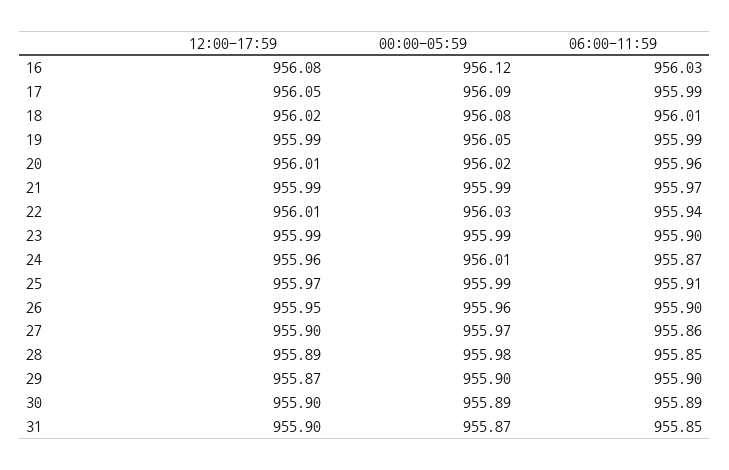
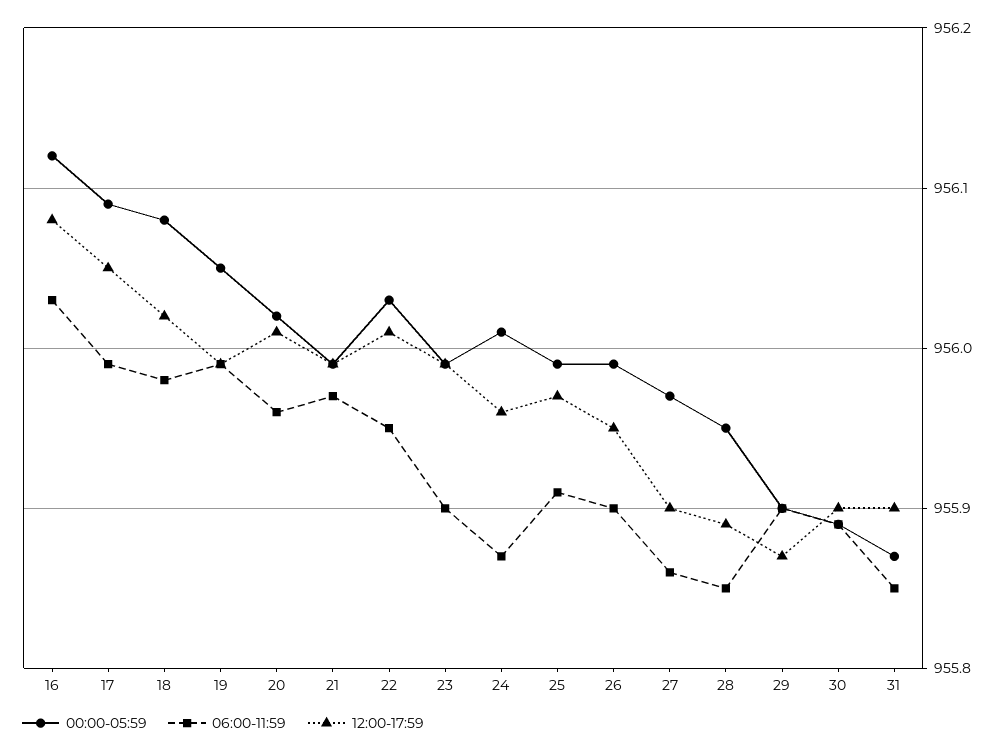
  {
    "12:00-17:59": {
      "16": 956.08,
      "17": 956.05,
      "18": 956.02,
      "19": 955.99,
      "20": 956.01,
      "21": 955.99,
      "22": 956.01,
      "23": 955.99,
      "24": 955.96,
      "25": 955.97,
      "26": 955.95,
      "27": 955.9,
      "28": 955.89,
      "29": 955.87,
      "30": 955.9,
      "31": 955.9
    },
    "00:00-05:59": {
      "16": 956.12,
      "17": 956.09,
      "18": 956.08,
      "19": 956.05,
      "20": 956.02,
      "21": 955.99,
      "22": 956.03,
      "23": 955.99,
      "24": 956.01,
      "25": 955.99,
-     "26": 955.96,
+     "26": 955.99,
      "27": 955.97,
-     "28": 955.98,
+     "28": 955.95,
      "29": 955.9,
      "30": 955.89,
      "31": 955.87
    },
    "06:00-11:59": {
      "16": 956.03,
      "17": 955.99,
-     "18": 956.01,
+     "18": 955.98,
      "19": 955.99,
      "20": 955.96,
      "21": 955.97,
-     "22": 955.94,
+     "22": 955.95,
      "23": 955.9,
      "24": 955.87,
      "25": 955.91,
      "26": 955.9,
      "27": 955.86,
      "28": 955.85,
      "29": 955.9,
      "30": 955.89,
      "31": 955.85
    }
  }

